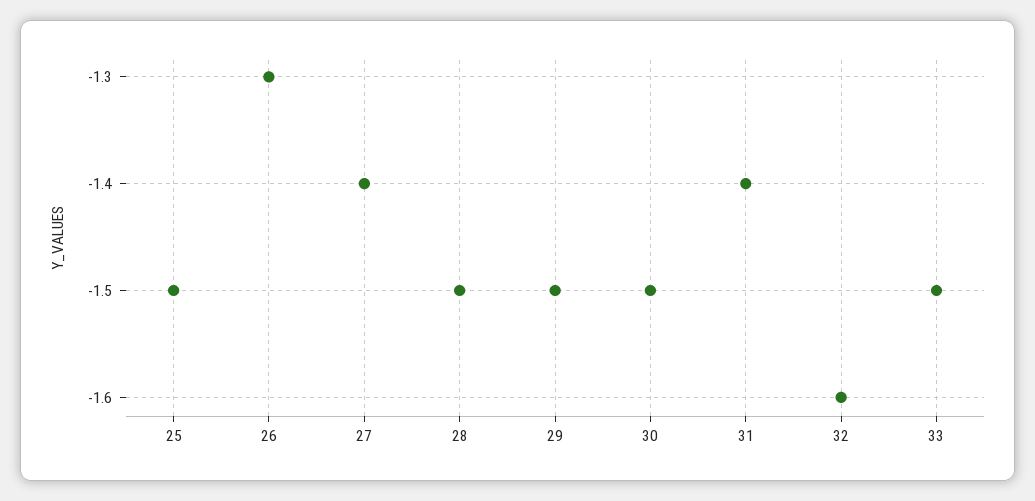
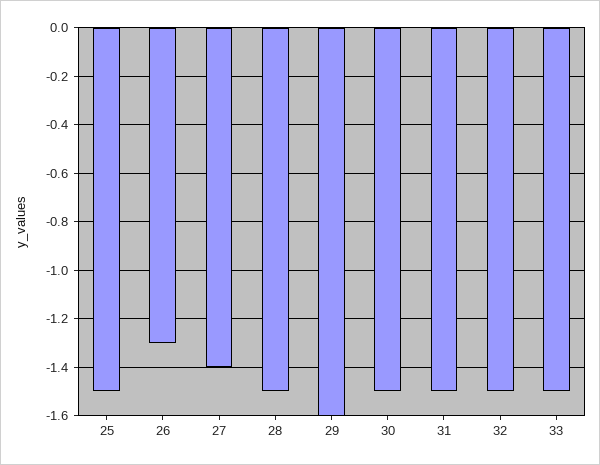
  {
    "25": -1.5,
    "26": -1.3,
    "27": -1.4,
    "28": -1.5,
-   "29": -1.5,
+   "29": -1.6,
    "30": -1.5,
-   "31": -1.4,
+   "31": -1.5,
-   "32": -1.6,
+   "32": -1.5,
    "33": -1.5
  }

